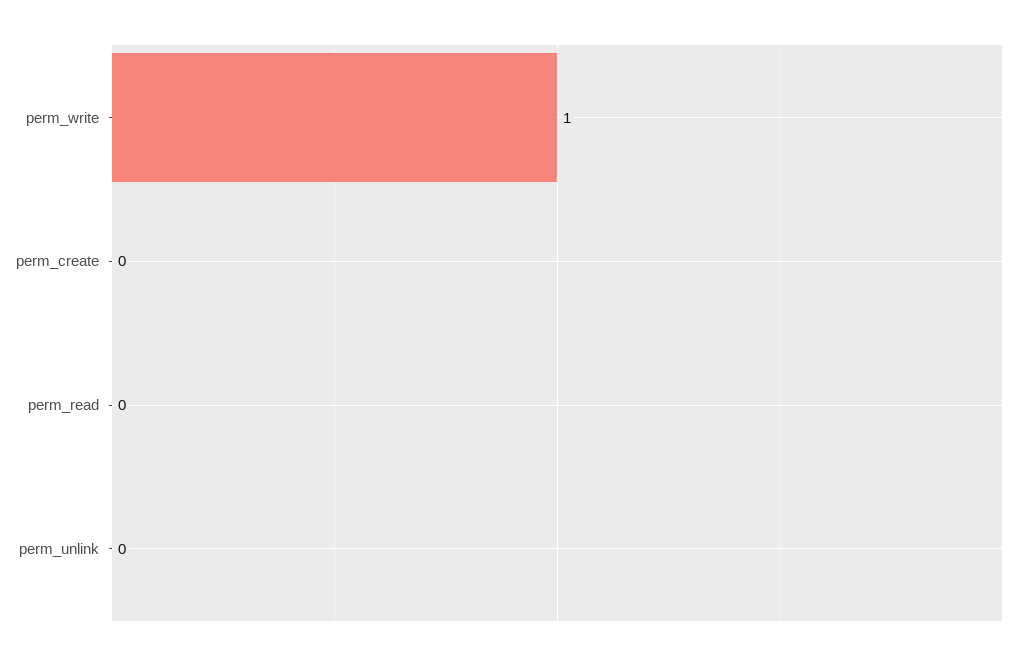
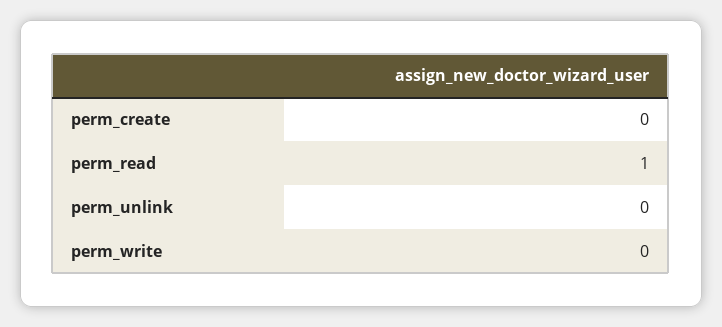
  {
-   "perm_write": 1,
+   "perm_write": 0,
    "perm_create": 0,
-   "perm_read": 0,
+   "perm_read": 1,
    "perm_unlink": 0
  }

